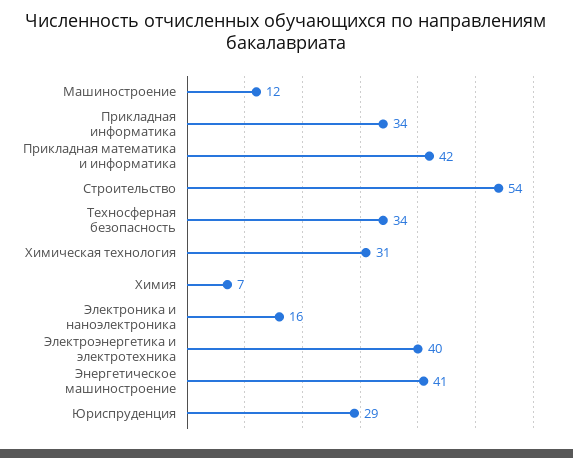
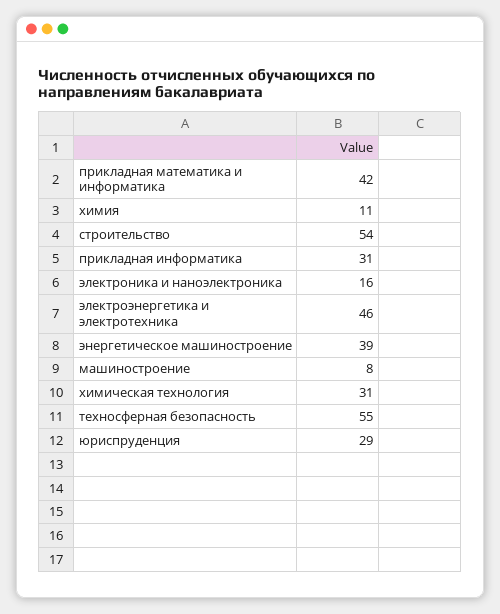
  {
-   "Машиностроение": 12,
+   "Машиностроение": 8,
-   "Прикладная информатика": 34,
+   "Прикладная информатика": 31,
    "Прикладная математика и информатика": 42,
    "Строительство": 54,
-   "Техносферная безопасность": 34,
+   "Техносферная безопасность": 55,
    "Химическая технология": 31,
-   "Химия": 7,
+   "Химия": 11,
    "Электроника и наноэлектроника": 16,
-   "Электроэнергетика и электротехника": 40,
+   "Электроэнергетика и электротехника": 46,
-   "Энергетическое машиностроение": 41,
+   "Энергетическое машиностроение": 39,
    "Юриспруденция": 29
  }

